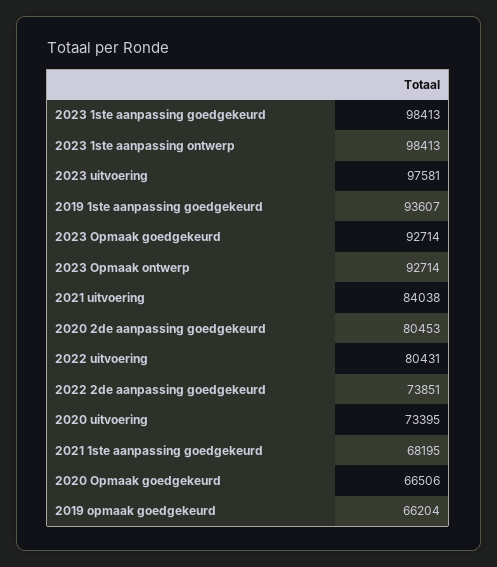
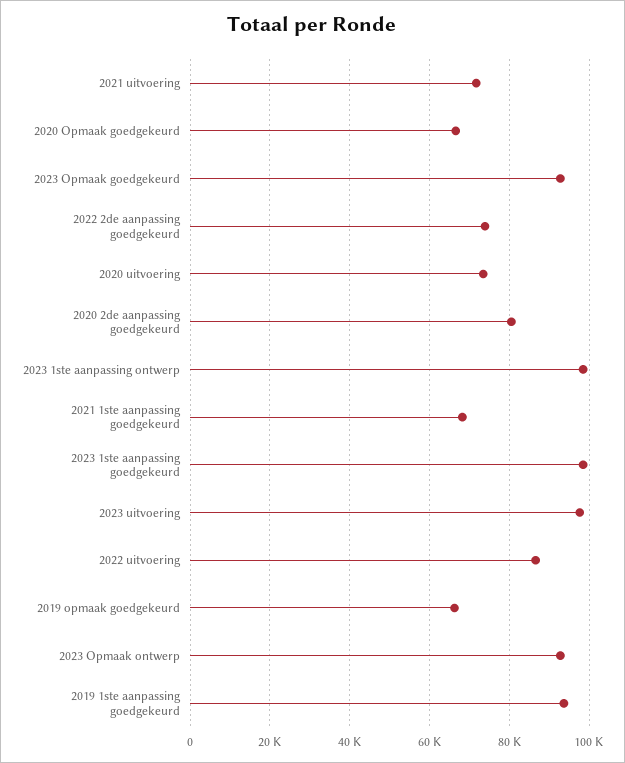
  {
    "2023 1ste aanpassing goedgekeurd": 98413,
    "2023 1ste aanpassing ontwerp": 98413,
    "2023 uitvoering": 97581,
    "2019 1ste aanpassing goedgekeurd": 93607,
    "2023 Opmaak goedgekeurd": 92714,
    "2023 Opmaak ontwerp": 92714,
-   "2021 uitvoering": 84038,
+   "2021 uitvoering": 72000,
    "2020 2de aanpassing goedgekeurd": 80453,
-   "2022 uitvoering": 80431,
+   "2022 uitvoering": 86000,
    "2022 2de aanpassing goedgekeurd": 73851,
    "2020 uitvoering": 73395,
    "2021 1ste aanpassing goedgekeurd": 68195,
    "2020 Opmaak goedgekeurd": 66506,
    "2019 opmaak goedgekeurd": 66204
  }

